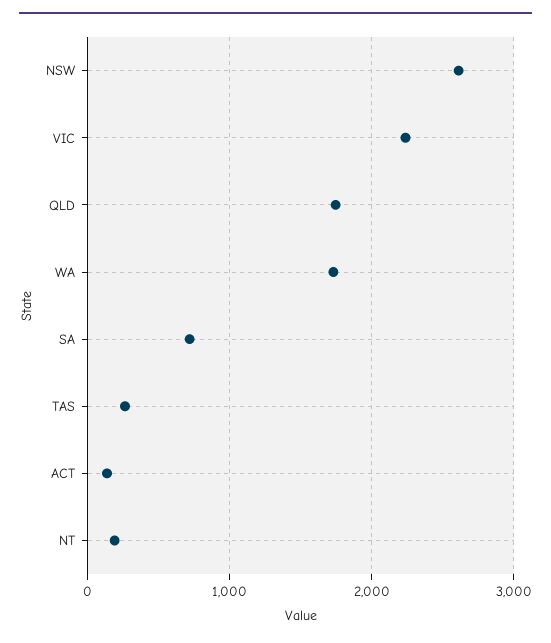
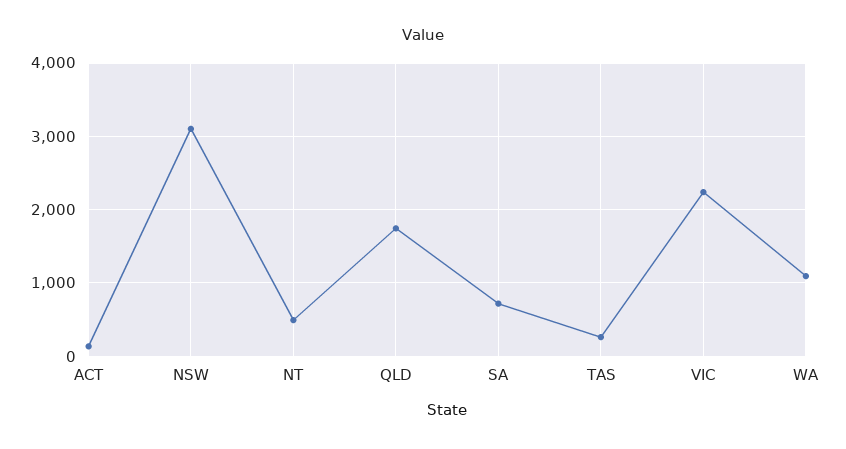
  {
-   "NSW": 2600,
+   "NSW": 3100,
    "VIC": 2200,
    "QLD": 1700,
-   "WA": 1700,
+   "WA": 1100,
    "SA": 700,
    "TAS": 300,
    "ACT": 100,
-   "NT": 200
+   "NT": 500
  }

